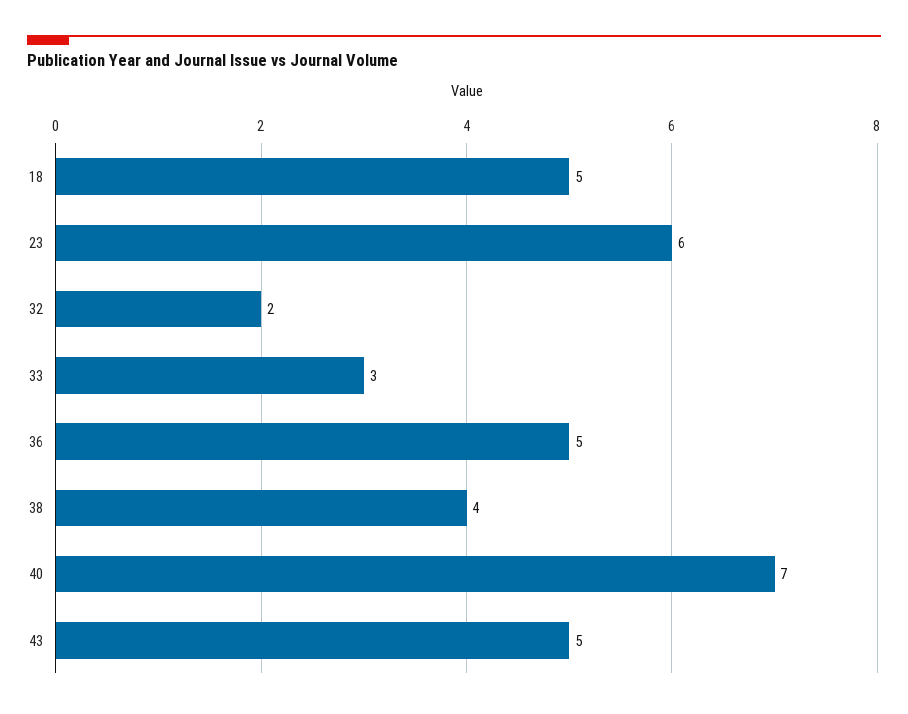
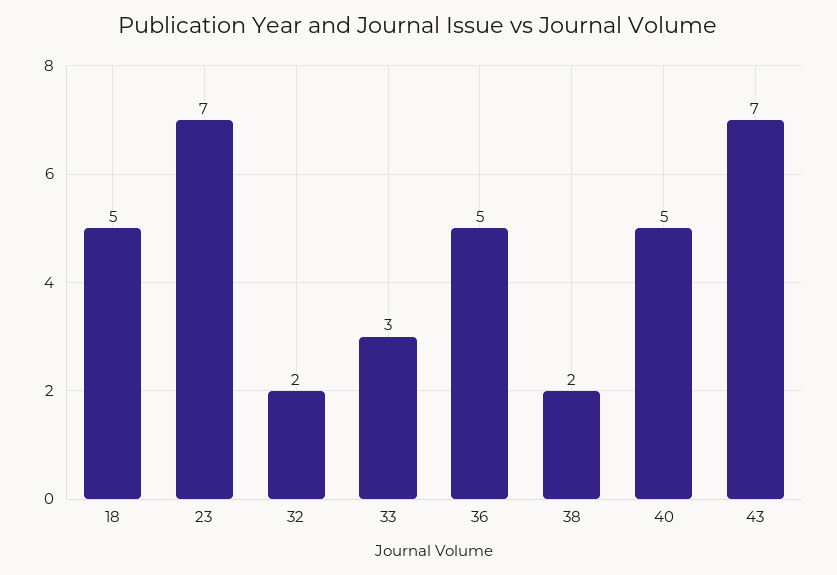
  {
    "18": 5,
-   "23": 6,
+   "23": 7,
    "32": 2,
    "33": 3,
    "36": 5,
-   "38": 4,
+   "38": 2,
-   "40": 7,
+   "40": 5,
-   "43": 5
+   "43": 7
  }

